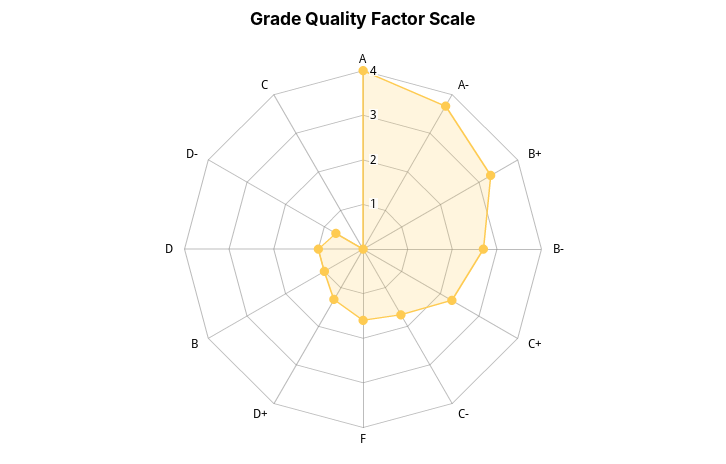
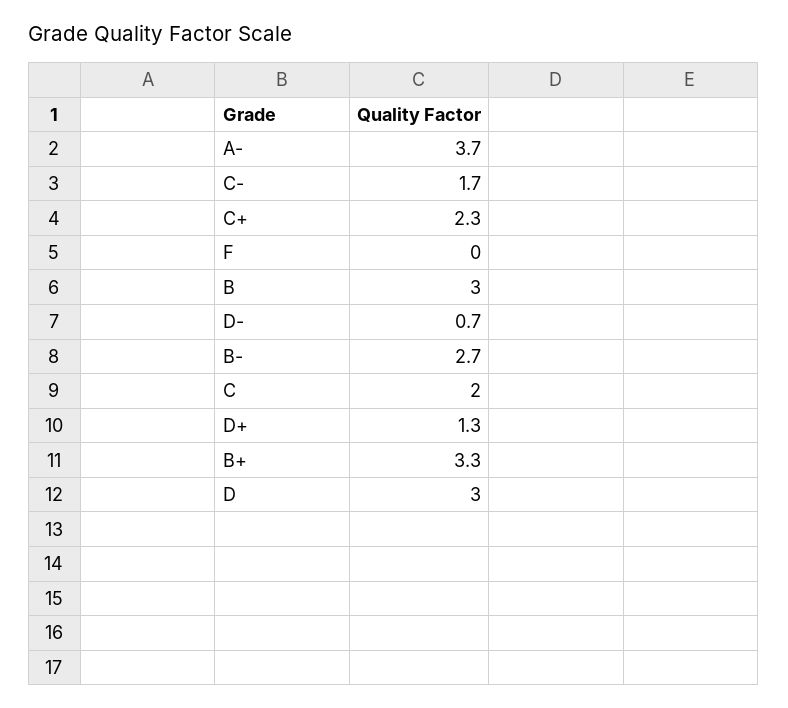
  {
-   "A": 4,
    "A-": 3.7,
    "B+": 3.3,
    "B-": 2.7,
    "C+": 2.3,
    "C-": 1.7,
-   "F": 1.5,
+   "F": 0,
    "D+": 1.3,
-   "B": 1,
+   "B": 3,
-   "D": 1,
+   "D": 3,
    "D-": 0.7,
-   "C": 0
+   "C": 2
  }

